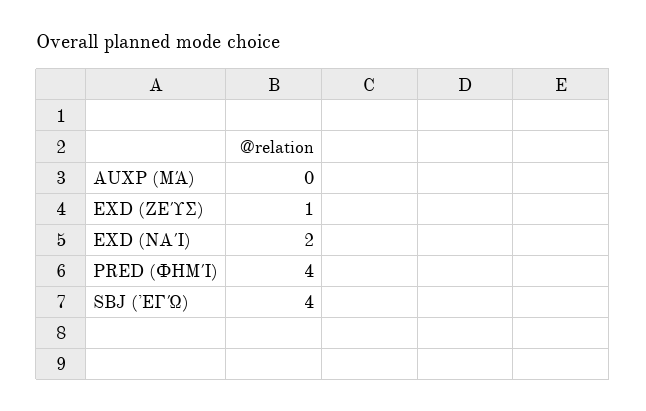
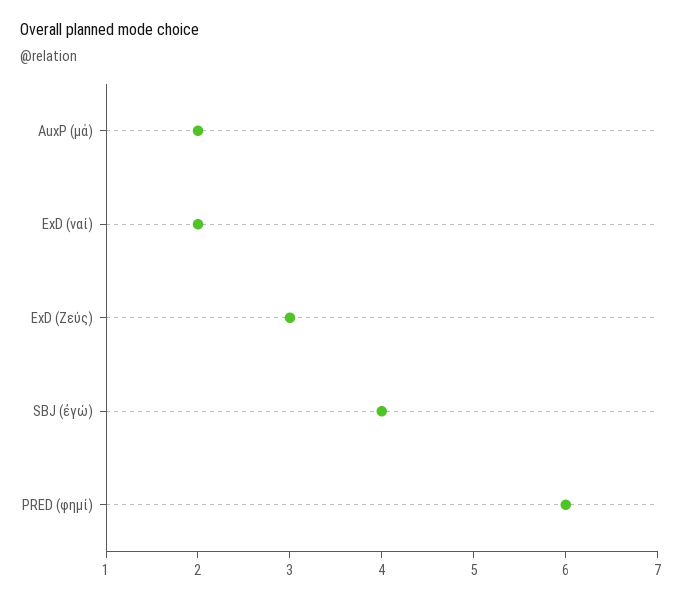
  {
-   "AUXP (ΜΆ)": 0,
+   "AUXP (ΜΆ)": 2,
-   "EXD (ΖΕΎΣ)": 1,
+   "EXD (ΖΕΎΣ)": 3,
    "EXD (ΝΑΊ)": 2,
-   "PRED (ΦΗΜΊ)": 4,
+   "PRED (ΦΗΜΊ)": 6,
    "SBJ (ἘΓΏ)": 4
  }

